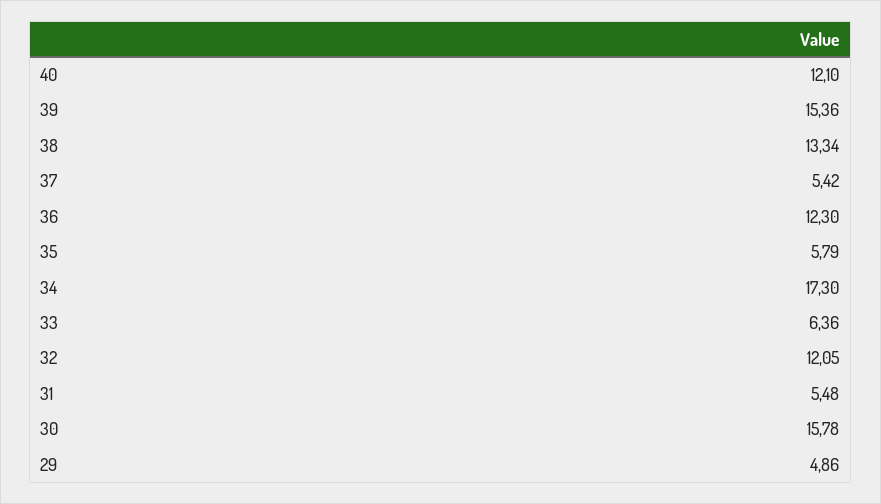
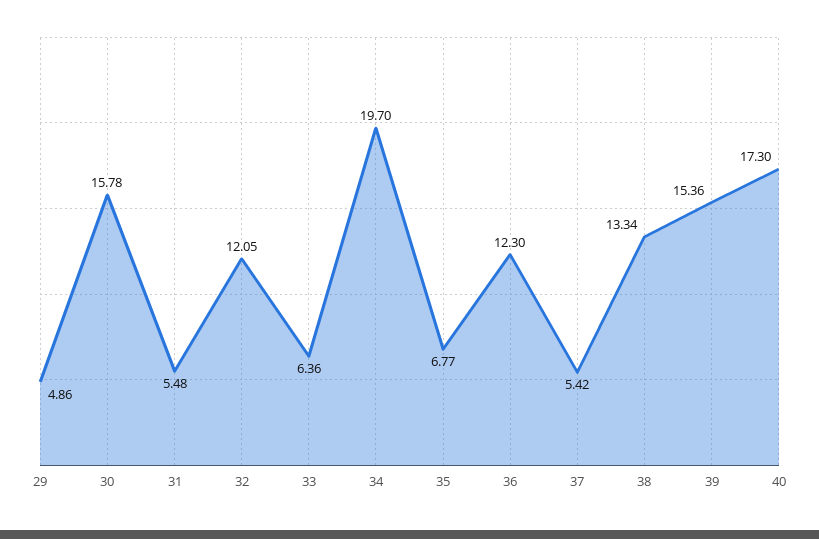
  {
-   "40": 12.1,
+   "40": 17.3,
    "39": 15.36,
    "38": 13.34,
    "37": 5.42,
    "36": 12.3,
-   "35": 5.79,
+   "35": 6.77,
-   "34": 17.3,
+   "34": 19.7,
    "33": 6.36,
    "32": 12.05,
    "31": 5.48,
    "30": 15.78,
    "29": 4.86
  }

